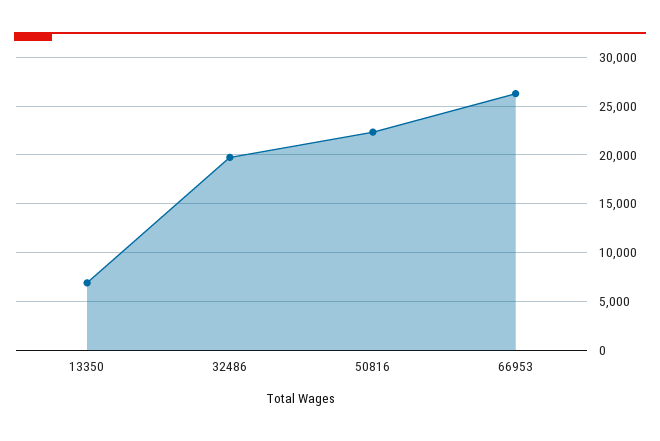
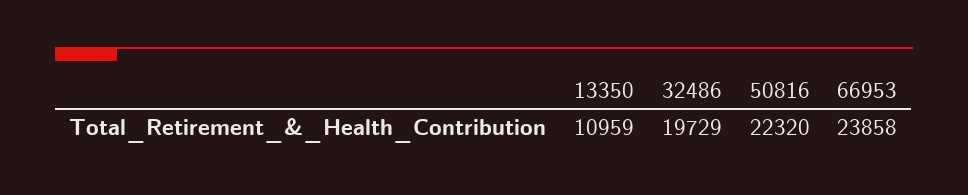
  {
-   "13350": 7000,
+   "13350": 10959,
    "32486": 19729,
    "50816": 22320,
-   "66953": 26000
+   "66953": 23858
  }

